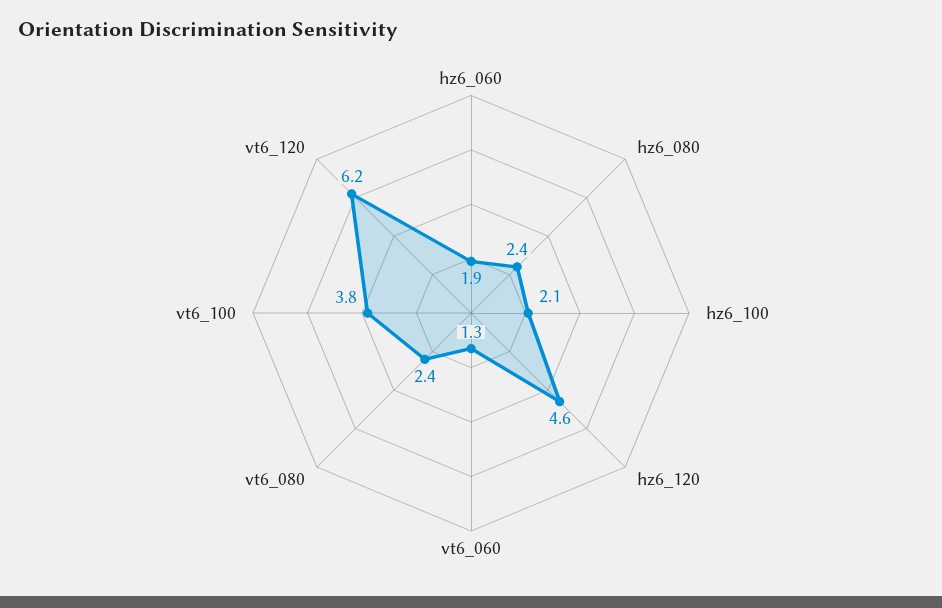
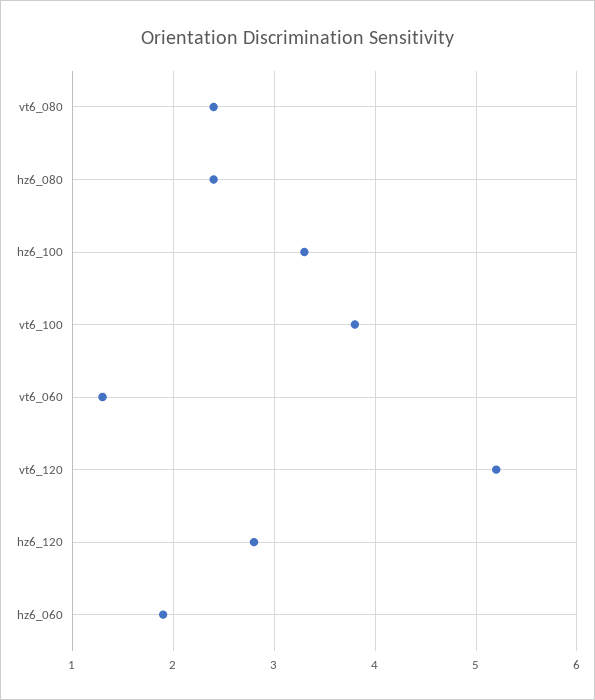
  {
    "hz6_060": 1.9,
    "hz6_080": 2.4,
-   "hz6_100": 2.1,
+   "hz6_100": 3.3,
-   "hz6_120": 4.6,
+   "hz6_120": 2.8,
    "vt6_060": 1.3,
    "vt6_080": 2.4,
    "vt6_100": 3.8,
-   "vt6_120": 6.2
+   "vt6_120": 5.2
  }

